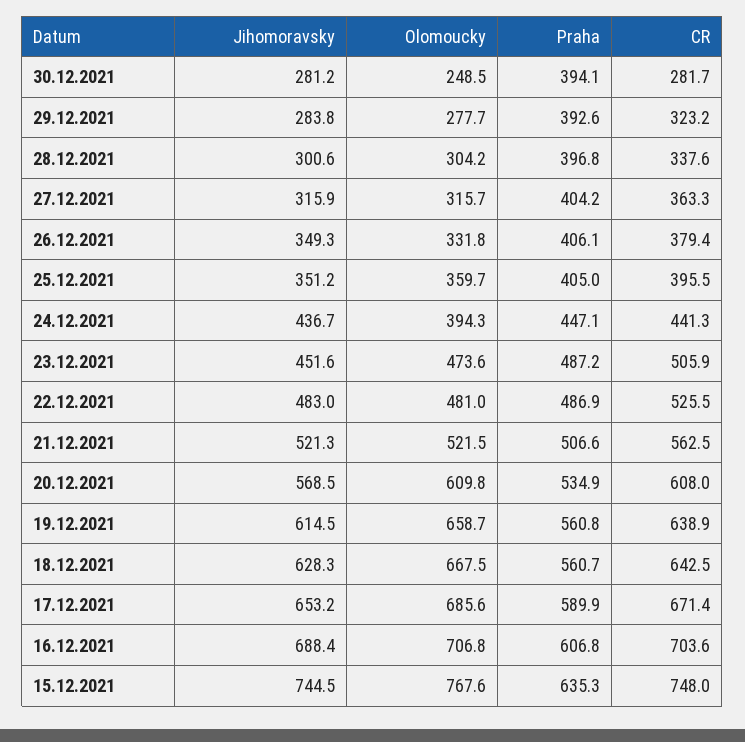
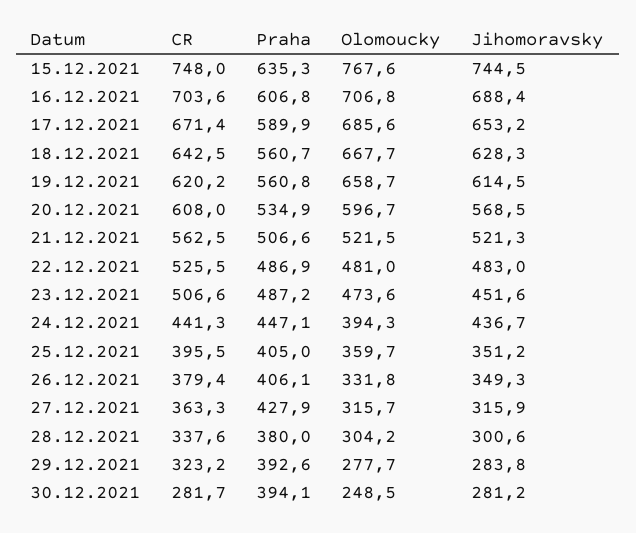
  {
    "Jihomoravsky": {
      "30.12.2021": 281.2,
      "29.12.2021": 283.8,
      "28.12.2021": 300.6,
      "27.12.2021": 315.9,
      "26.12.2021": 349.3,
      "25.12.2021": 351.2,
      "24.12.2021": 436.7,
      "23.12.2021": 451.6,
      "22.12.2021": 483,
      "21.12.2021": 521.3,
      "20.12.2021": 568.5,
      "19.12.2021": 614.5,
      "18.12.2021": 628.3,
      "17.12.2021": 653.2,
      "16.12.2021": 688.4,
      "15.12.2021": 744.5
    },
    "Olomoucky": {
      "30.12.2021": 248.5,
      "29.12.2021": 277.7,
      "28.12.2021": 304.2,
      "27.12.2021": 315.7,
      "26.12.2021": 331.8,
      "25.12.2021": 359.7,
      "24.12.2021": 394.3,
      "23.12.2021": 473.6,
      "22.12.2021": 481,
      "21.12.2021": 521.5,
-     "20.12.2021": 609.8,
+     "20.12.2021": 596.7,
      "19.12.2021": 658.7,
-     "18.12.2021": 667.5,
+     "18.12.2021": 667.7,
      "17.12.2021": 685.6,
      "16.12.2021": 706.8,
      "15.12.2021": 767.6
    },
    "Praha": {
      "30.12.2021": 394.1,
      "29.12.2021": 392.6,
-     "28.12.2021": 396.8,
+     "28.12.2021": 380,
-     "27.12.2021": 404.2,
+     "27.12.2021": 427.9,
      "26.12.2021": 406.1,
      "25.12.2021": 405,
      "24.12.2021": 447.1,
      "23.12.2021": 487.2,
      "22.12.2021": 486.9,
      "21.12.2021": 506.6,
      "20.12.2021": 534.9,
      "19.12.2021": 560.8,
      "18.12.2021": 560.7,
      "17.12.2021": 589.9,
      "16.12.2021": 606.8,
      "15.12.2021": 635.3
    },
    "CR": {
      "30.12.2021": 281.7,
      "29.12.2021": 323.2,
      "28.12.2021": 337.6,
      "27.12.2021": 363.3,
      "26.12.2021": 379.4,
      "25.12.2021": 395.5,
      "24.12.2021": 441.3,
-     "23.12.2021": 505.9,
+     "23.12.2021": 506.6,
      "22.12.2021": 525.5,
      "21.12.2021": 562.5,
      "20.12.2021": 608,
-     "19.12.2021": 638.9,
+     "19.12.2021": 620.2,
      "18.12.2021": 642.5,
      "17.12.2021": 671.4,
      "16.12.2021": 703.6,
      "15.12.2021": 748
    }
  }

